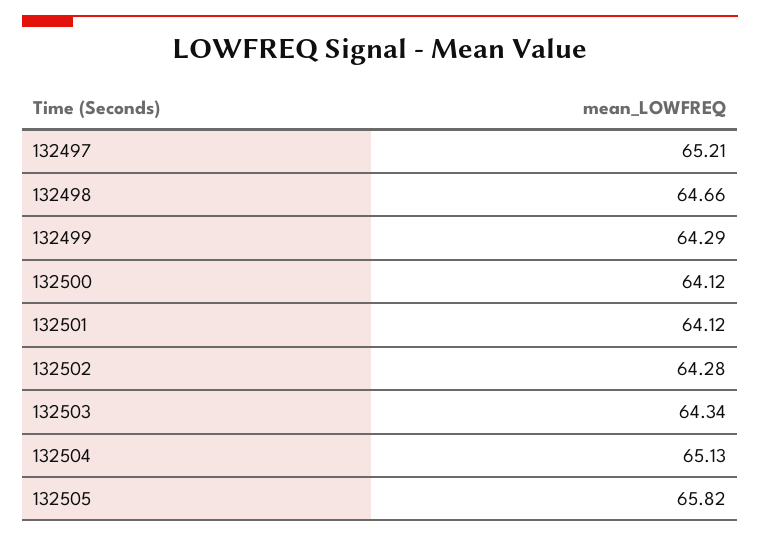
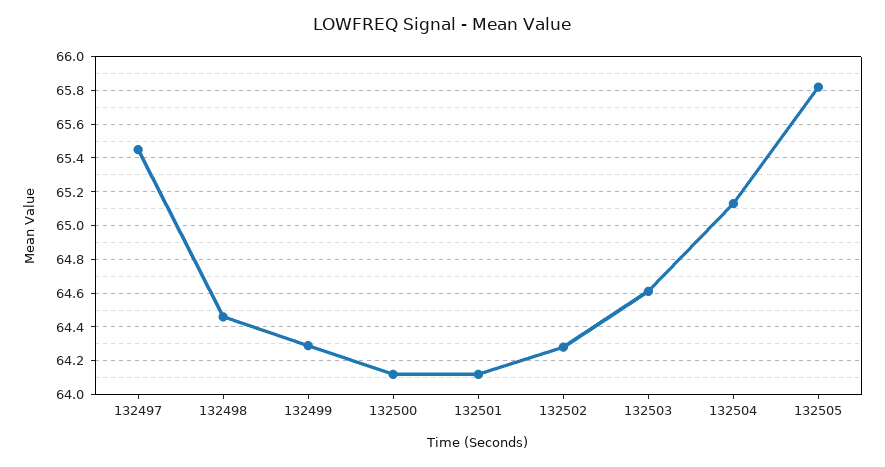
  {
-   "132497": 65.21,
+   "132497": 65.45,
-   "132498": 64.66,
+   "132498": 64.45,
    "132499": 64.29,
    "132500": 64.12,
    "132501": 64.12,
    "132502": 64.28,
-   "132503": 64.34,
+   "132503": 64.6,
    "132504": 65.13,
    "132505": 65.82
  }

